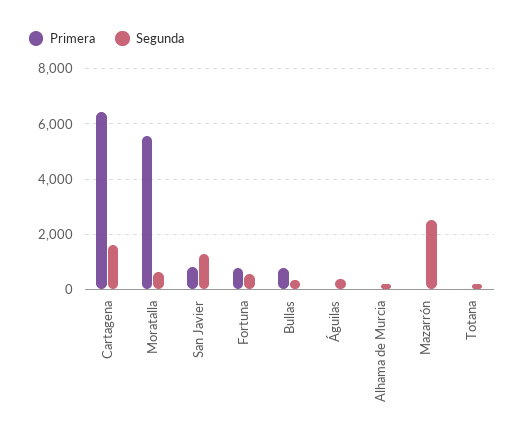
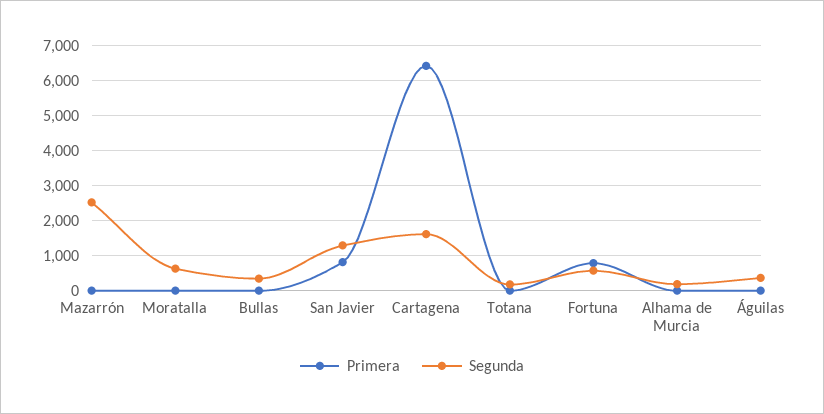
  {
    "Primera": {
      "Cartagena": 6400,
-     "Moratalla": 5500,
+     "Moratalla": 0,
      "San Javier": 800,
      "Fortuna": 800,
-     "Bullas": 750,
+     "Bullas": 0,
      "Águilas": 0,
      "Alhama de Murcia": 0,
      "Mazarrón": 0,
      "Totana": 0
    },
    "Segunda": {
      "Cartagena": 1600,
      "Moratalla": 600,
      "San Javier": 1200,
      "Fortuna": 600,
      "Bullas": 400,
      "Águilas": 400,
      "Alhama de Murcia": 200,
      "Mazarrón": 2600,
      "Totana": 200
    }
  }

